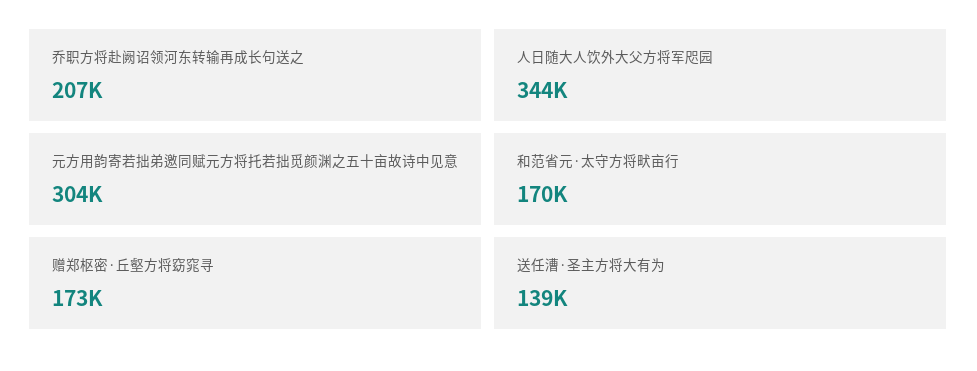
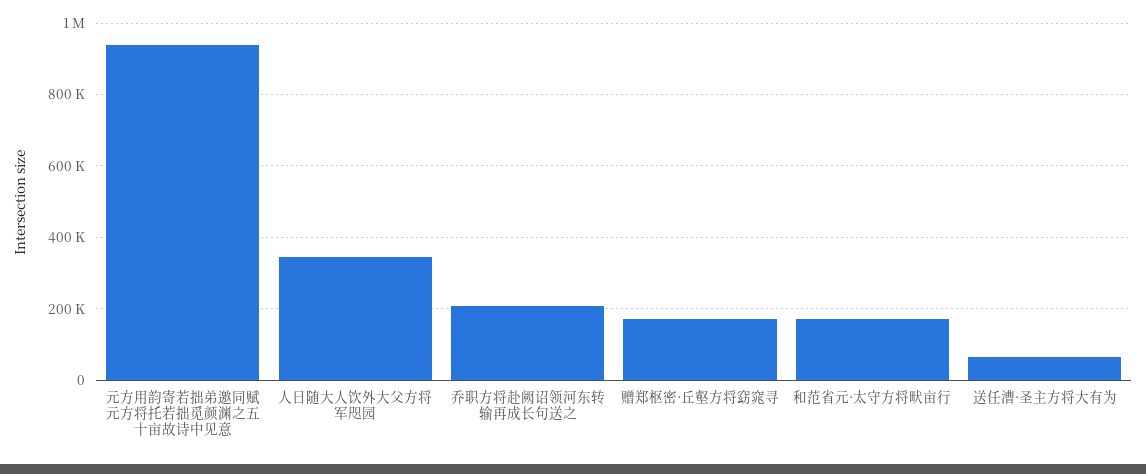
  {
    "乔职方将赴阙诏领河东转输再成长句送之": 207000,
    "人日随大人饮外大父方将军咫园": 344000,
-   "元方用韵寄若拙弟邀同赋元方将托若拙觅颜渊之五十亩故诗中见意": 304000,
+   "元方用韵寄若拙弟邀同赋元方将托若拙觅颜渊之五十亩故诗中见意": 940000,
    "和范省元·太守方将畎亩行": 170000,
    "赠郑枢密·丘壑方将窈窕寻": 173000,
-   "送任漕·圣主方将大有为": 139000
+   "送任漕·圣主方将大有为": 60000
  }

